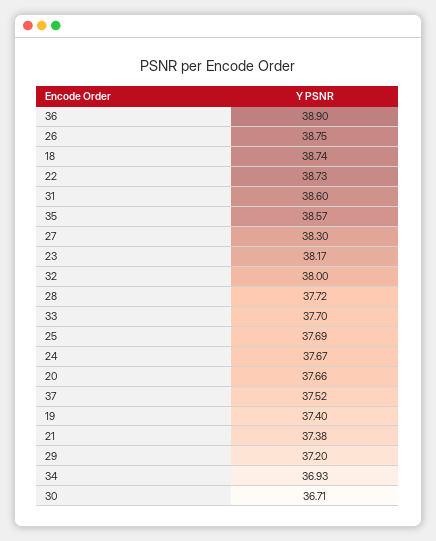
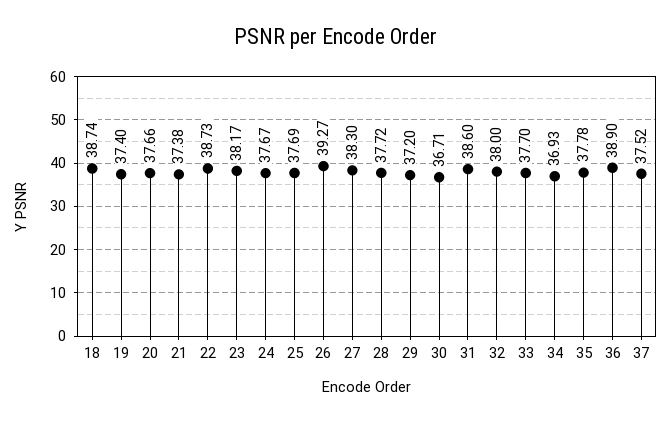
  {
    "36": 38.9,
-   "26": 38.75,
+   "26": 39.27,
    "18": 38.74,
    "22": 38.73,
    "31": 38.6,
-   "35": 38.57,
+   "35": 37.78,
    "27": 38.3,
    "23": 38.17,
    "32": 38,
    "28": 37.72,
    "33": 37.7,
    "25": 37.69,
    "24": 37.67,
    "20": 37.66,
    "37": 37.52,
    "19": 37.4,
    "21": 37.38,
    "29": 37.2,
    "34": 36.93,
    "30": 36.71
  }

